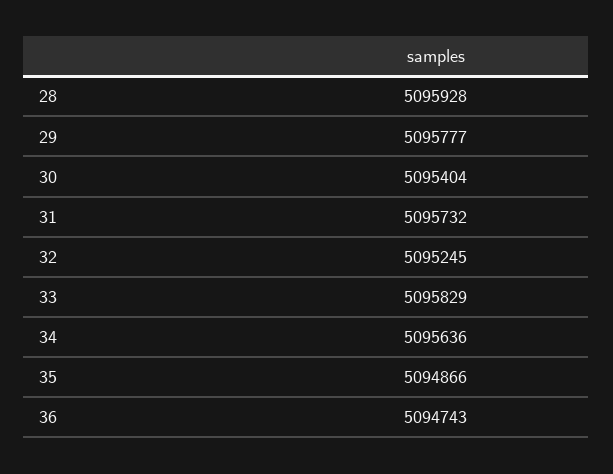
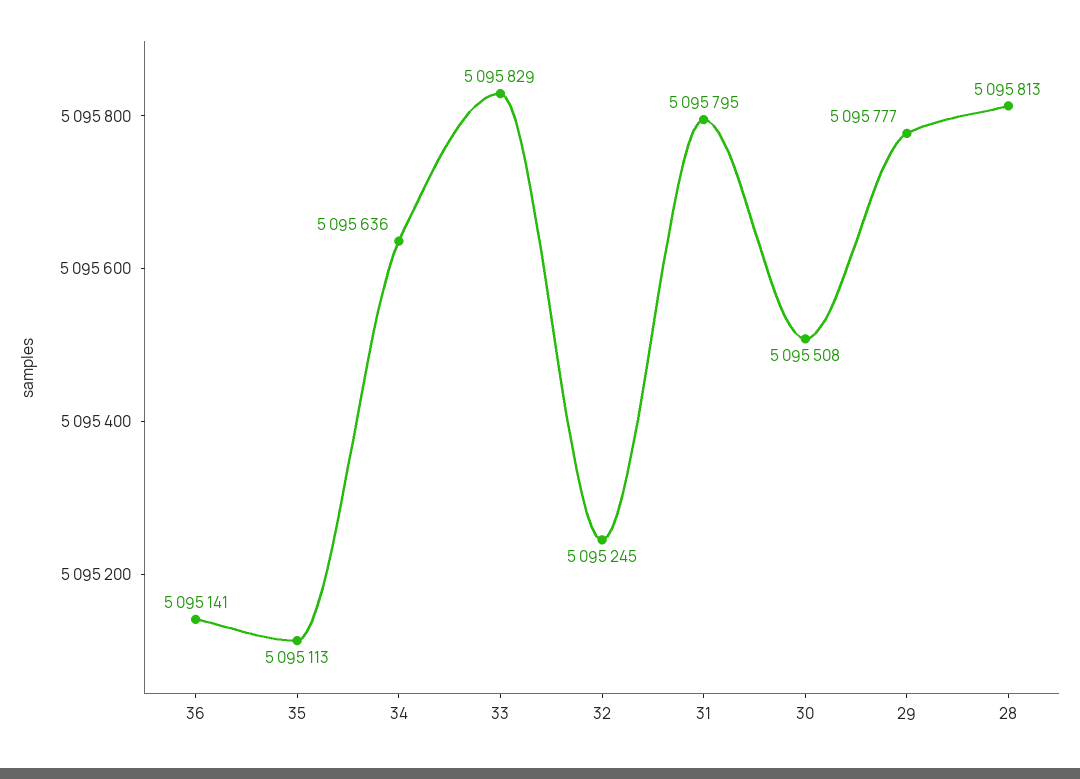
  {
-   "28": 5095928,
+   "28": 5095813,
    "29": 5095777,
-   "30": 5095404,
+   "30": 5095508,
-   "31": 5095732,
+   "31": 5095795,
    "32": 5095245,
    "33": 5095829,
    "34": 5095636,
-   "35": 5094866,
+   "35": 5095113,
-   "36": 5094743
+   "36": 5095141
  }

